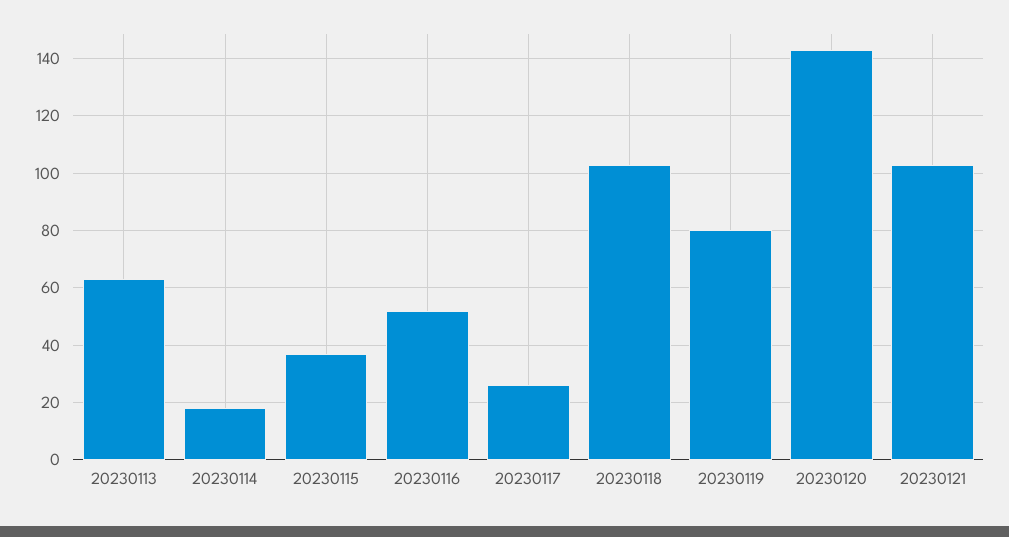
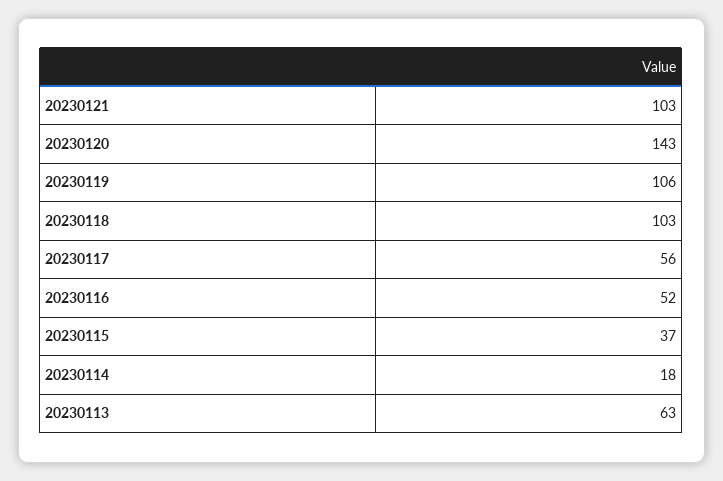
  {
    "20230113": 63,
    "20230114": 18,
    "20230115": 37,
    "20230116": 52,
-   "20230117": 25,
+   "20230117": 56,
    "20230118": 103,
-   "20230119": 80,
+   "20230119": 106,
    "20230120": 143,
    "20230121": 103
  }

